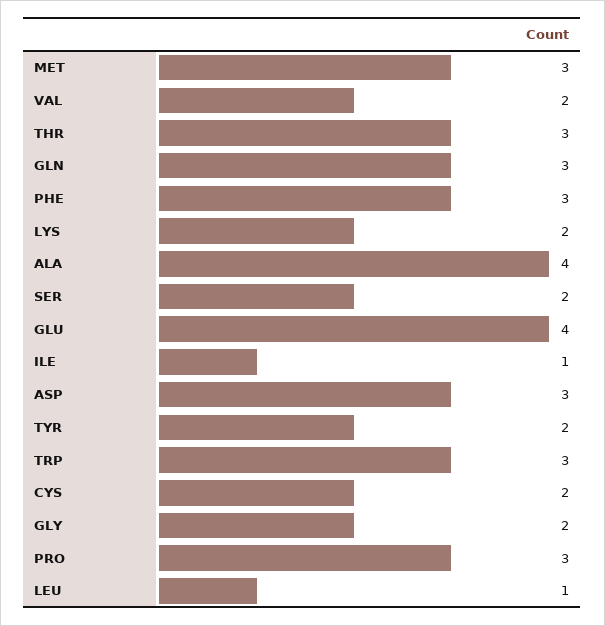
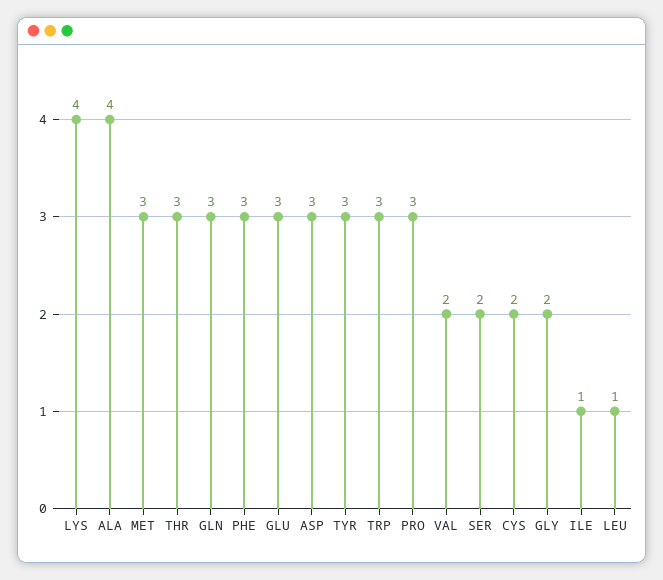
  {
    "MET": 3,
    "VAL": 2,
    "THR": 3,
    "GLN": 3,
    "PHE": 3,
-   "LYS": 2,
+   "LYS": 4,
    "ALA": 4,
    "SER": 2,
-   "GLU": 4,
+   "GLU": 3,
    "ILE": 1,
    "ASP": 3,
-   "TYR": 2,
+   "TYR": 3,
    "TRP": 3,
    "CYS": 2,
    "GLY": 2,
    "PRO": 3,
    "LEU": 1
  }

